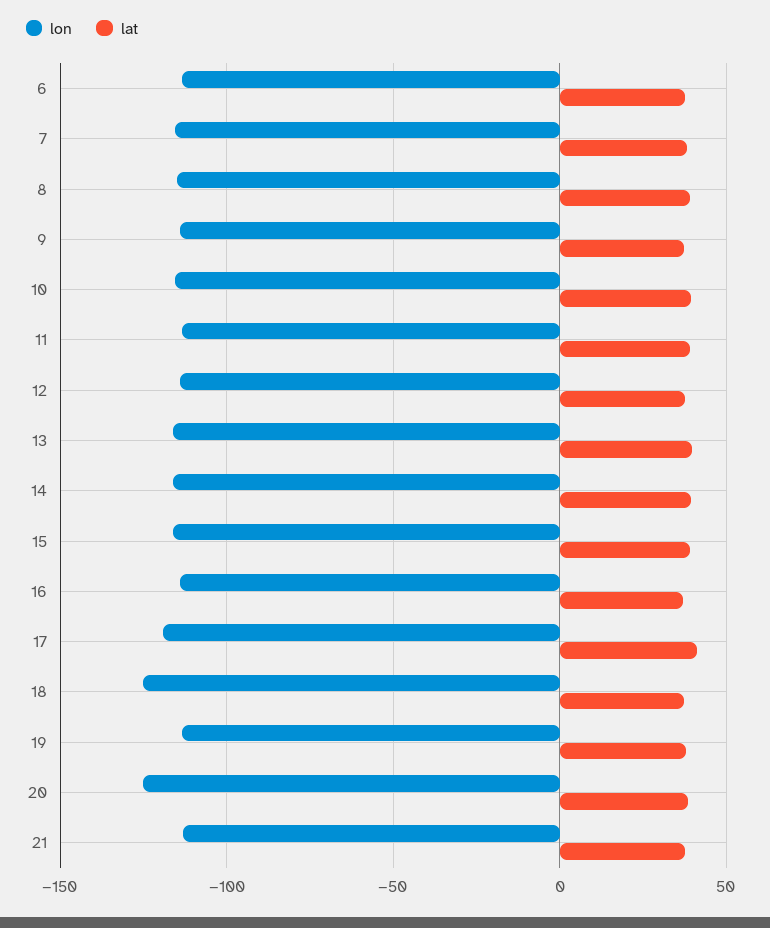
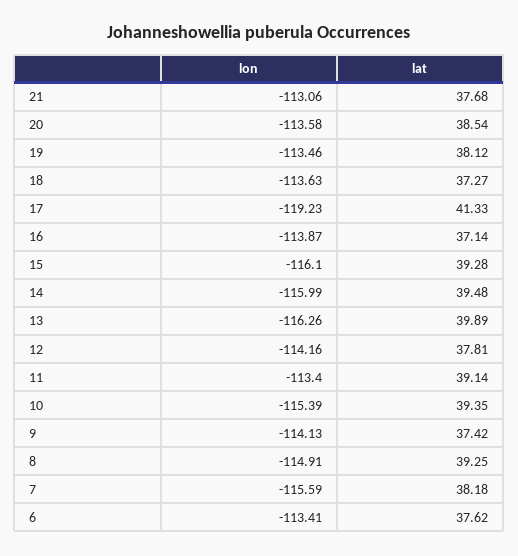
  {
    "lon": {
      "6": -113.41,
      "7": -115.59,
      "8": -114.91,
      "9": -114.13,
      "10": -115.39,
      "11": -113.4,
      "12": -114.16,
      "13": -116.26,
      "14": -115.99,
      "15": -116.1,
      "16": -113.87,
      "17": -119.23,
-     "18": -125,
+     "18": -113.63,
      "19": -113.46,
-     "20": -125,
+     "20": -113.58,
      "21": -113.06
    },
    "lat": {
      "6": 37.62,
      "7": 38.18,
      "8": 39.25,
      "9": 37.42,
      "10": 39.35,
      "11": 39.14,
      "12": 37.81,
      "13": 39.89,
      "14": 39.48,
      "15": 39.28,
      "16": 37.14,
      "17": 41.33,
      "18": 37.27,
      "19": 38.12,
      "20": 38.54,
      "21": 37.68
    }
  }

